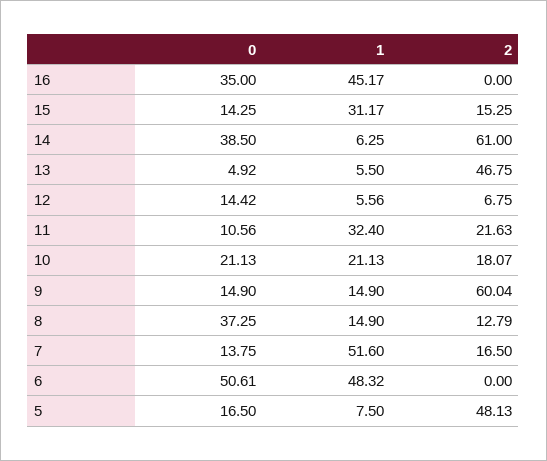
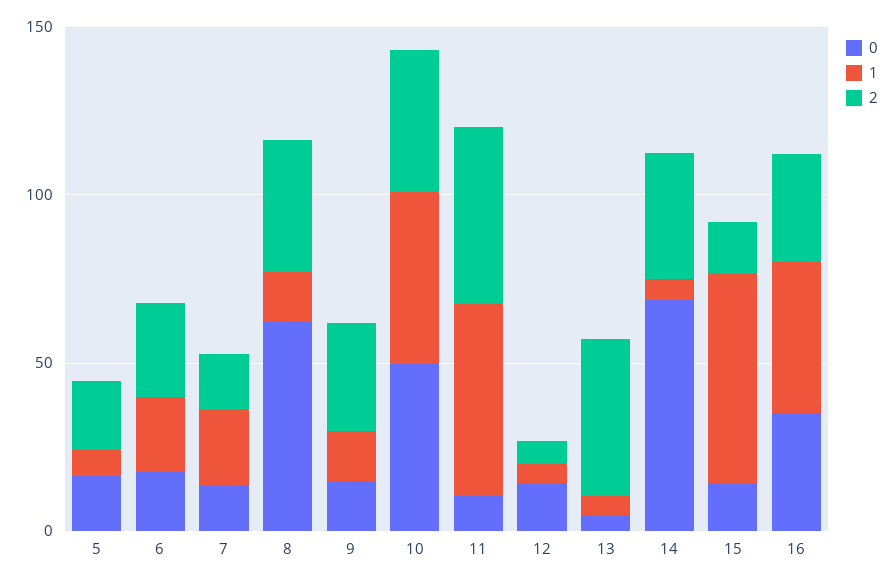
  {
    "0": {
      "16": 35,
      "15": 14.25,
-     "14": 38.5,
+     "14": 70,
      "13": 4.92,
      "12": 14.42,
      "11": 10.56,
-     "10": 21.13,
+     "10": 50,
      "9": 14.9,
-     "8": 37.25,
+     "8": 60,
      "7": 13.75,
-     "6": 50.61,
+     "6": 20,
      "5": 16.5
    },
    "1": {
      "16": 45.17,
-     "15": 31.17,
+     "15": 60,
      "14": 6.25,
      "13": 5.5,
      "12": 5.56,
-     "11": 32.4,
+     "11": 60,
-     "10": 21.13,
+     "10": 50,
      "9": 14.9,
      "8": 14.9,
-     "7": 51.6,
+     "7": 20,
-     "6": 48.32,
+     "6": 20,
      "5": 7.5
    },
    "2": {
-     "16": 0,
+     "16": 30,
      "15": 15.25,
-     "14": 61,
+     "14": 40,
      "13": 46.75,
      "12": 6.75,
-     "11": 21.63,
+     "11": 50,
-     "10": 18.07,
+     "10": 40,
-     "9": 60.04,
+     "9": 30,
-     "8": 12.79,
+     "8": 40,
      "7": 16.5,
-     "6": 0,
+     "6": 30,
-     "5": 48.13
+     "5": 20
    }
  }

